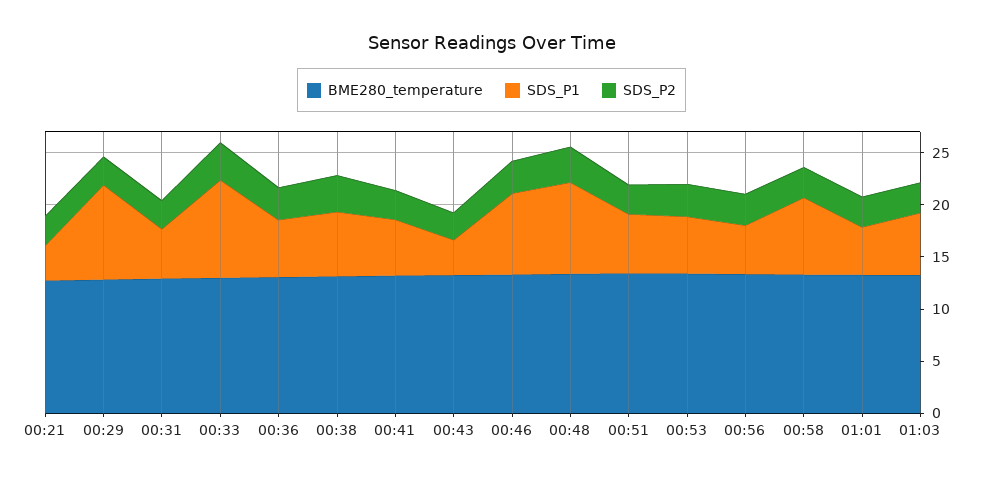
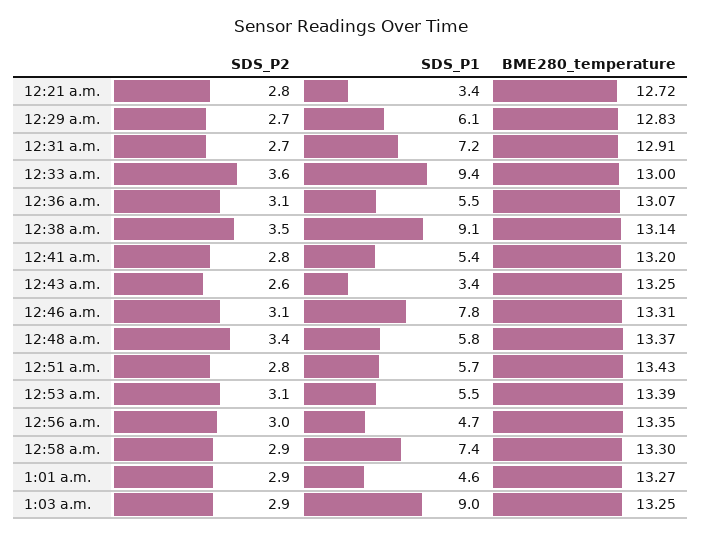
  {
    "BME280_temperature": {
      "00:21": 12.72,
      "00:29": 12.83,
      "00:31": 12.91,
      "00:33": 13,
      "00:36": 13.07,
      "00:38": 13.14,
      "00:41": 13.2,
      "00:43": 13.25,
      "00:46": 13.31,
      "00:48": 13.37,
      "00:51": 13.43,
      "00:53": 13.39,
      "00:56": 13.35,
      "00:58": 13.3,
      "01:01": 13.27,
      "01:03": 13.25
    },
    "SDS_P1": {
      "00:21": 3.4,
-     "00:29": 9,
+     "00:29": 6.1,
-     "00:31": 5,
+     "00:31": 7.2,
      "00:33": 9.4,
      "00:36": 5.5,
-     "00:38": 6,
+     "00:38": 9.1,
      "00:41": 5.4,
      "00:43": 3.4,
      "00:46": 7.8,
-     "00:48": 9,
+     "00:48": 5.8,
      "00:51": 5.7,
      "00:53": 5.5,
      "00:56": 4.7,
      "00:58": 7.4,
      "01:01": 4.6,
-     "01:03": 6
+     "01:03": 9
    },
    "SDS_P2": {
      "00:21": 2.8,
      "00:29": 2.7,
      "00:31": 2.7,
      "00:33": 3.6,
      "00:36": 3.1,
      "00:38": 3.5,
      "00:41": 2.8,
      "00:43": 2.6,
      "00:46": 3.1,
      "00:48": 3.4,
      "00:51": 2.8,
      "00:53": 3.1,
      "00:56": 3,
      "00:58": 2.9,
      "01:01": 2.9,
      "01:03": 2.9
    }
  }

